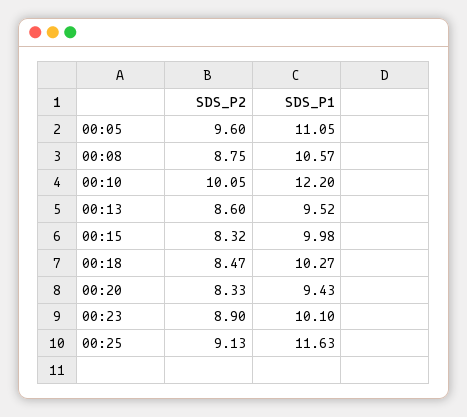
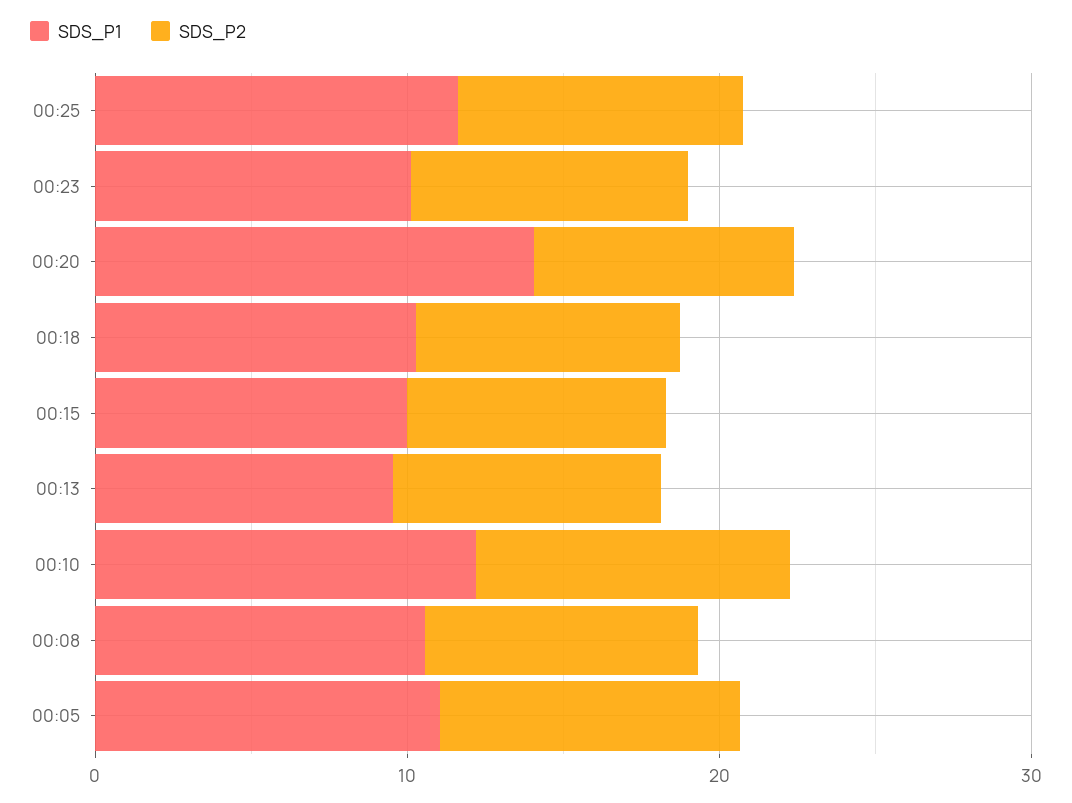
  {
    "SDS_P2": {
      "00:05": 9.6,
      "00:08": 8.75,
      "00:10": 10.05,
      "00:13": 8.6,
      "00:15": 8.32,
      "00:18": 8.47,
      "00:20": 8.33,
      "00:23": 8.9,
      "00:25": 9.13
    },
    "SDS_P1": {
      "00:05": 11.05,
      "00:08": 10.57,
      "00:10": 12.2,
      "00:13": 9.52,
      "00:15": 9.98,
      "00:18": 10.27,
-     "00:20": 9.43,
+     "00:20": 14,
      "00:23": 10.1,
      "00:25": 11.63
    }
  }

